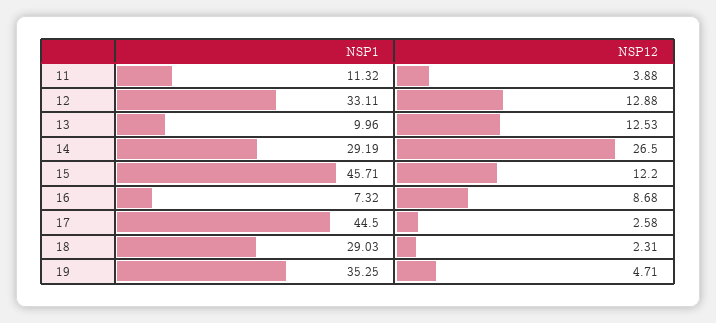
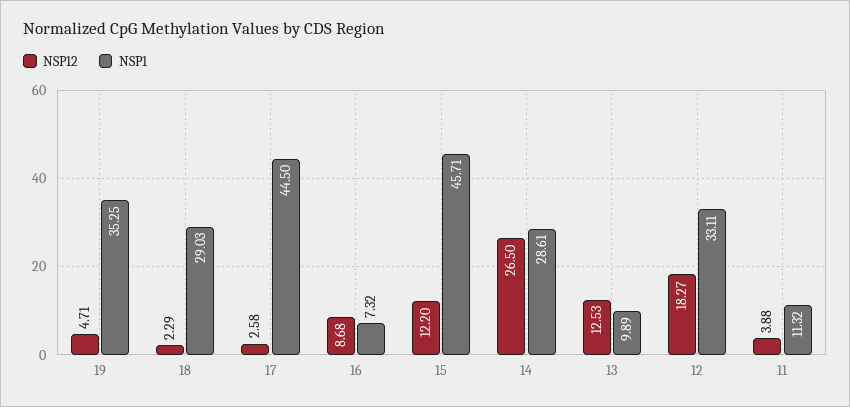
  {
    "NSP1": {
      "11": 11.32,
      "12": 33.11,
-     "13": 9.96,
+     "13": 9.89,
-     "14": 29.19,
+     "14": 28.61,
      "15": 45.71,
      "16": 7.32,
      "17": 44.5,
      "18": 29.03,
      "19": 35.25
    },
    "NSP12": {
      "11": 3.88,
-     "12": 12.88,
+     "12": 18.27,
      "13": 12.53,
      "14": 26.5,
      "15": 12.2,
      "16": 8.68,
      "17": 2.58,
-     "18": 2.31,
+     "18": 2.29,
      "19": 4.71
    }
  }

